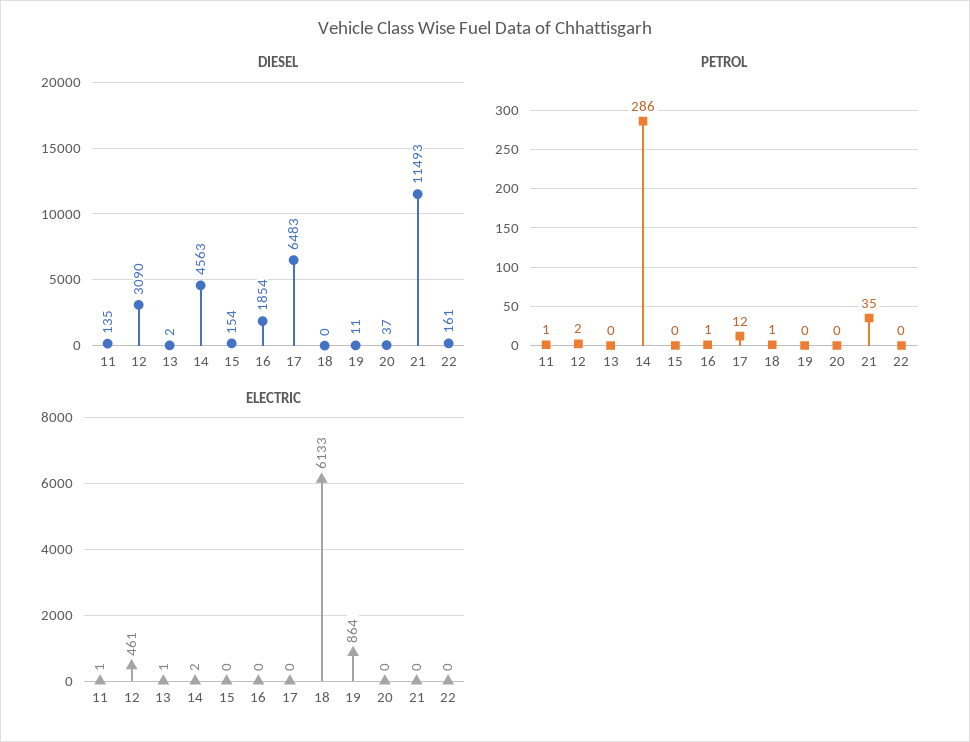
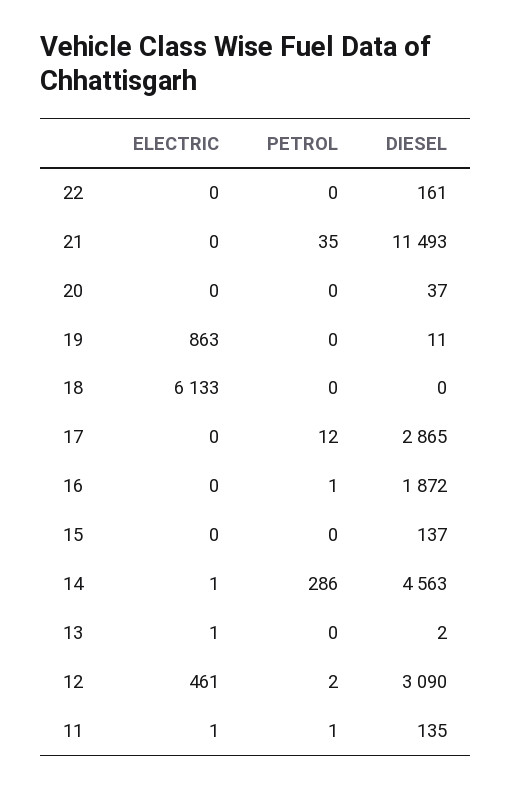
  {
    "DIESEL": {
      "11": 135,
      "12": 3090,
      "13": 2,
      "14": 4563,
-     "15": 154,
+     "15": 137,
-     "16": 1854,
+     "16": 1872,
-     "17": 6483,
+     "17": 2865,
      "18": 0,
      "19": 11,
      "20": 37,
      "21": 11493,
      "22": 161
    },
    "PETROL": {
      "11": 1,
      "12": 2,
      "13": 0,
      "14": 286,
      "15": 0,
      "16": 1,
      "17": 12,
-     "18": 1,
+     "18": 0,
      "19": 0,
      "20": 0,
      "21": 35,
      "22": 0
    },
    "ELECTRIC": {
      "11": 1,
      "12": 461,
      "13": 1,
-     "14": 2,
+     "14": 1,
      "15": 0,
      "16": 0,
      "17": 0,
      "18": 6133,
-     "19": 864,
+     "19": 863,
      "20": 0,
      "21": 0,
      "22": 0
    }
  }

